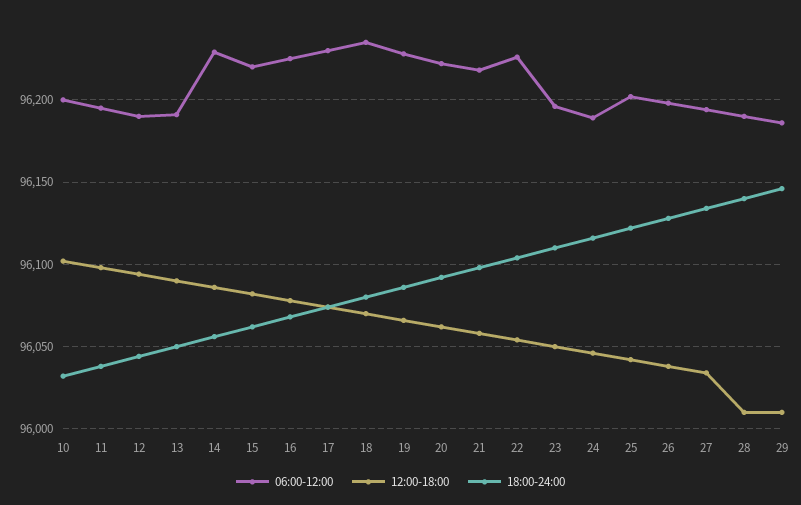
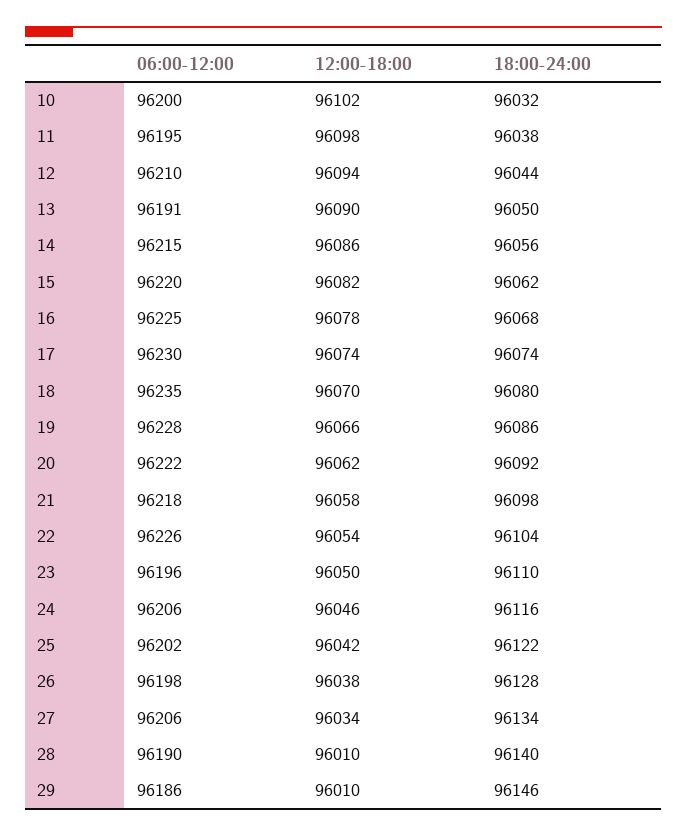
  {
    "06:00-12:00": {
      "10": 96200,
      "11": 96195,
-     "12": 96190,
+     "12": 96210,
      "13": 96191,
-     "14": 96230,
+     "14": 96215,
      "15": 96220,
      "16": 96225,
      "17": 96230,
      "18": 96235,
      "19": 96228,
      "20": 96222,
      "21": 96218,
      "22": 96226,
      "23": 96196,
-     "24": 96190,
+     "24": 96206,
      "25": 96202,
      "26": 96198,
-     "27": 96195,
+     "27": 96206,
      "28": 96190,
      "29": 96186
    },
    "12:00-18:00": {
      "10": 96102,
      "11": 96098,
      "12": 96094,
      "13": 96090,
      "14": 96086,
      "15": 96082,
      "16": 96078,
      "17": 96074,
      "18": 96070,
      "19": 96066,
      "20": 96062,
      "21": 96058,
      "22": 96054,
      "23": 96050,
      "24": 96046,
      "25": 96042,
      "26": 96038,
      "27": 96034,
      "28": 96010,
      "29": 96010
    },
    "18:00-24:00": {
      "10": 96032,
      "11": 96038,
      "12": 96044,
      "13": 96050,
      "14": 96056,
      "15": 96062,
      "16": 96068,
      "17": 96074,
      "18": 96080,
      "19": 96086,
      "20": 96092,
      "21": 96098,
      "22": 96104,
      "23": 96110,
      "24": 96116,
      "25": 96122,
      "26": 96128,
      "27": 96134,
      "28": 96140,
      "29": 96146
    }
  }

